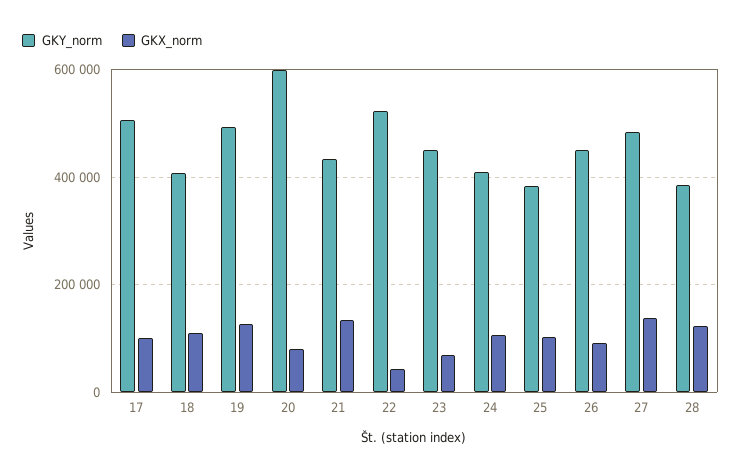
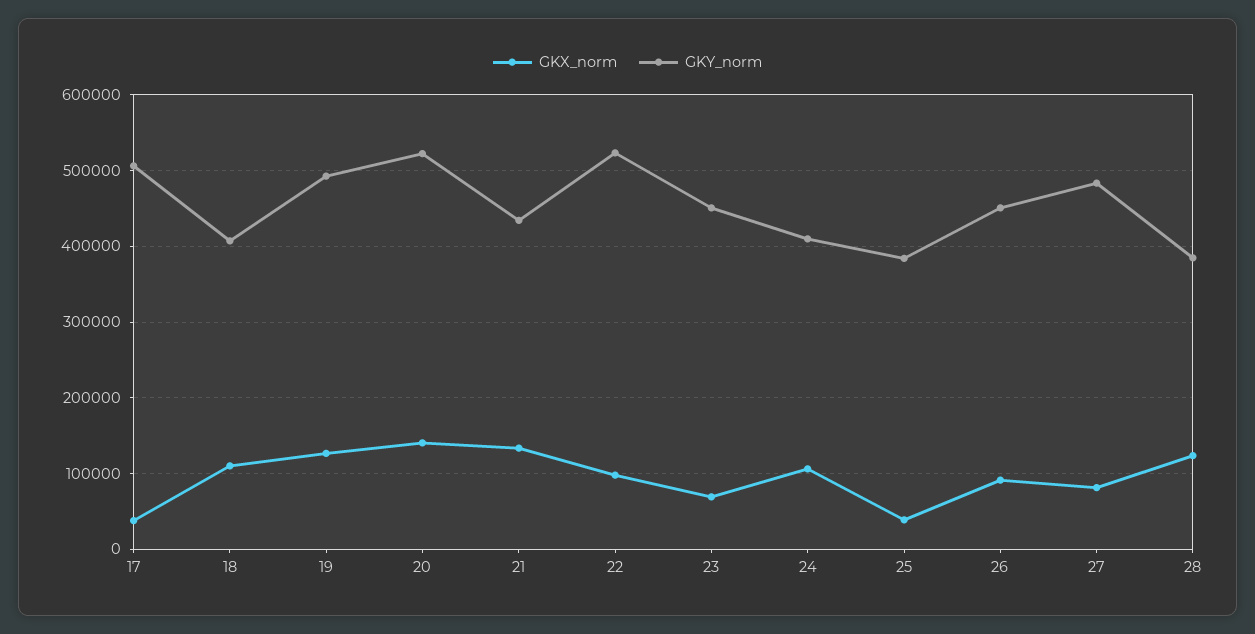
  {
    "GKY_norm": {
      "17": 510000,
      "18": 410000,
      "19": 490000,
-     "20": 600000,
+     "20": 520000,
      "21": 430000,
      "22": 520000,
      "23": 450000,
      "24": 410000,
      "25": 380000,
      "26": 450000,
      "27": 480000,
      "28": 380000
    },
    "GKX_norm": {
-     "17": 100000,
+     "17": 40000,
      "18": 110000,
      "19": 130000,
-     "20": 80000,
+     "20": 140000,
      "21": 130000,
-     "22": 40000,
+     "22": 100000,
      "23": 70000,
      "24": 110000,
-     "25": 100000,
+     "25": 40000,
      "26": 90000,
-     "27": 140000,
+     "27": 80000,
      "28": 120000
    }
  }

